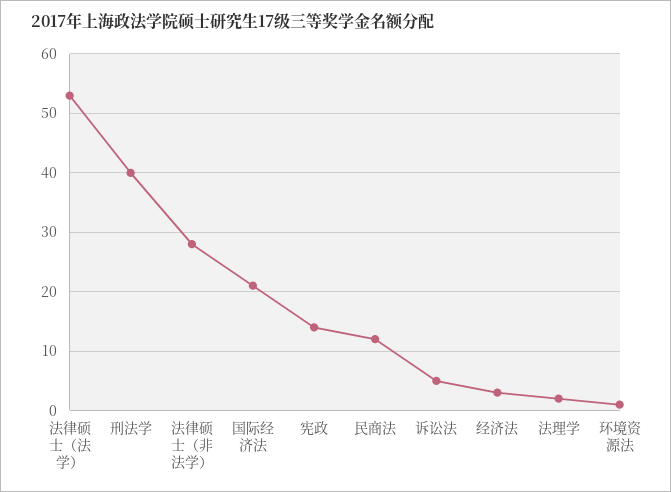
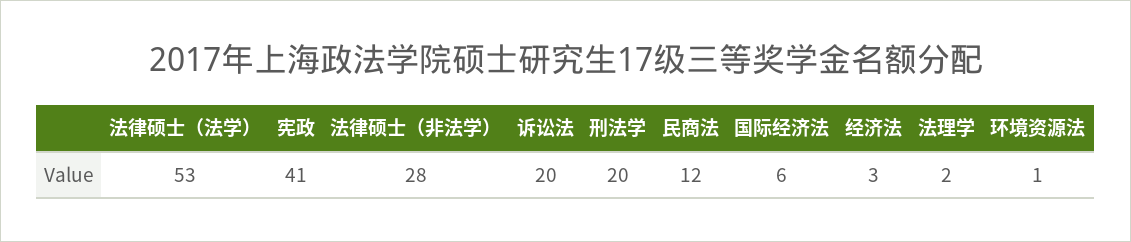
  {
    "法律硕士（法学）": 53,
-   "刑法学": 40,
+   "刑法学": 20,
    "法律硕士（非法学）": 28,
-   "国际经济法": 20,
+   "国际经济法": 6,
-   "宪政": 15,
+   "宪政": 41,
    "民商法": 12,
-   "诉讼法": 5,
+   "诉讼法": 20,
    "经济法": 3,
    "法理学": 2,
    "环境资源法": 1
  }

